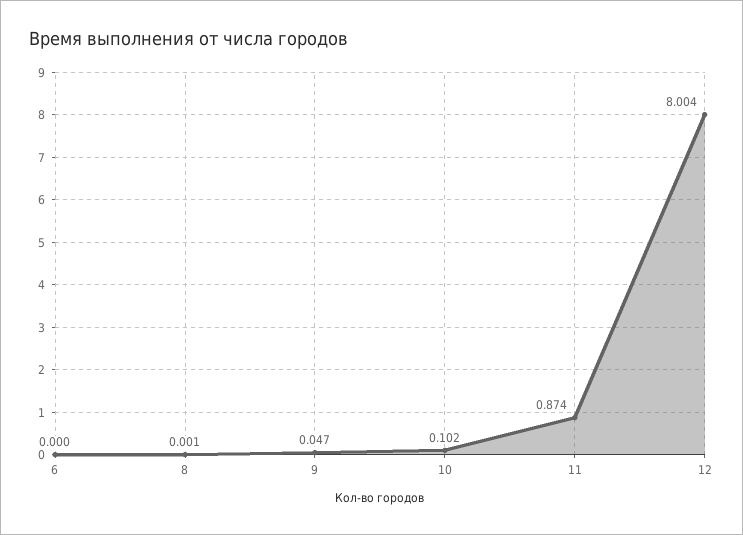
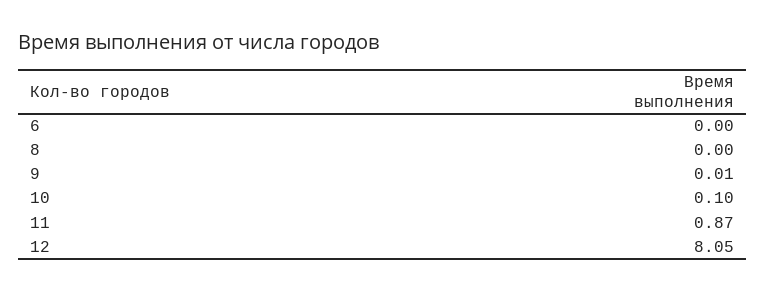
  {
    "6": 0,
    "8": 0.001,
-   "9": 0.047,
+   "9": 0.01,
    "10": 0.102,
    "11": 0.874,
-   "12": 8.004
+   "12": 8.05
  }

